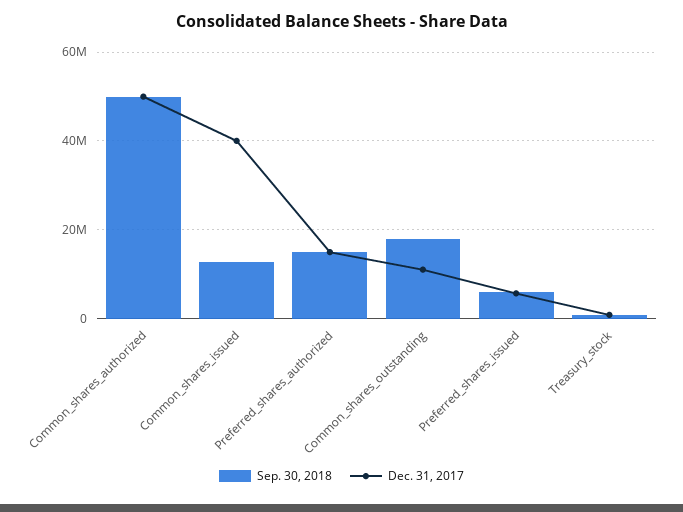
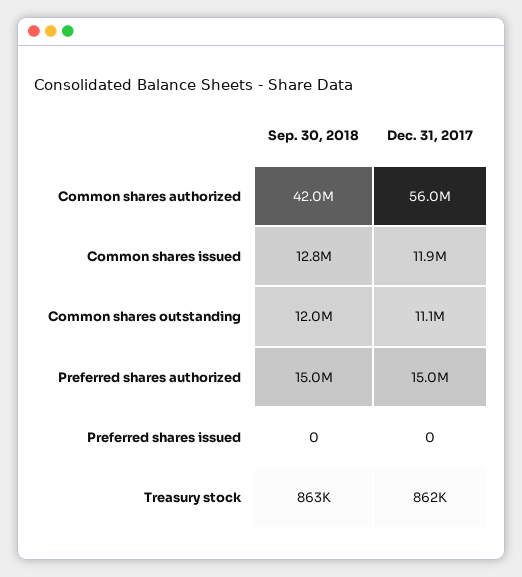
  {
    "Sep. 30, 2018": {
-     "Common_shares_authorized": 50000000,
+     "Common_shares_authorized": 42000000,
      "Common_shares_issued": 12800000,
      "Preferred_shares_authorized": 15000000,
-     "Common_shares_outstanding": 18000000,
+     "Common_shares_outstanding": 12000000,
-     "Preferred_shares_issued": 6000000,
+     "Preferred_shares_issued": 0,
      "Treasury_stock": 863000
    },
    "Dec. 31, 2017": {
-     "Common_shares_authorized": 50000000,
+     "Common_shares_authorized": 56000000,
-     "Common_shares_issued": 40000000,
+     "Common_shares_issued": 11900000,
      "Preferred_shares_authorized": 15000000,
      "Common_shares_outstanding": 11100000,
-     "Preferred_shares_issued": 6000000,
+     "Preferred_shares_issued": 0,
      "Treasury_stock": 862000
    }
  }

